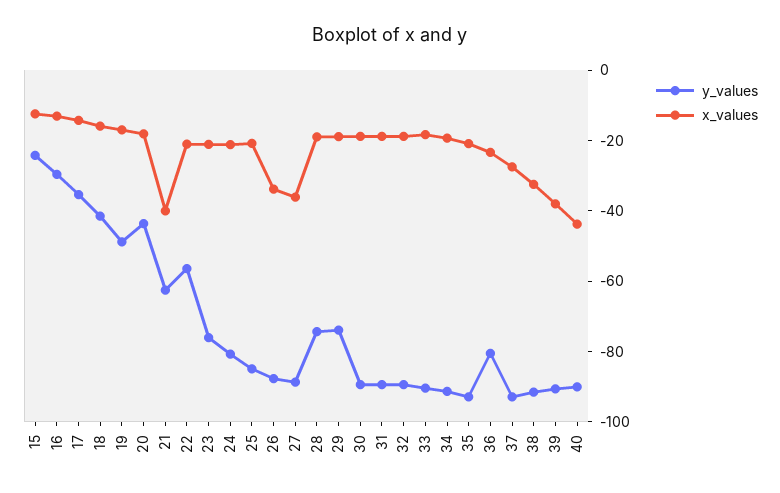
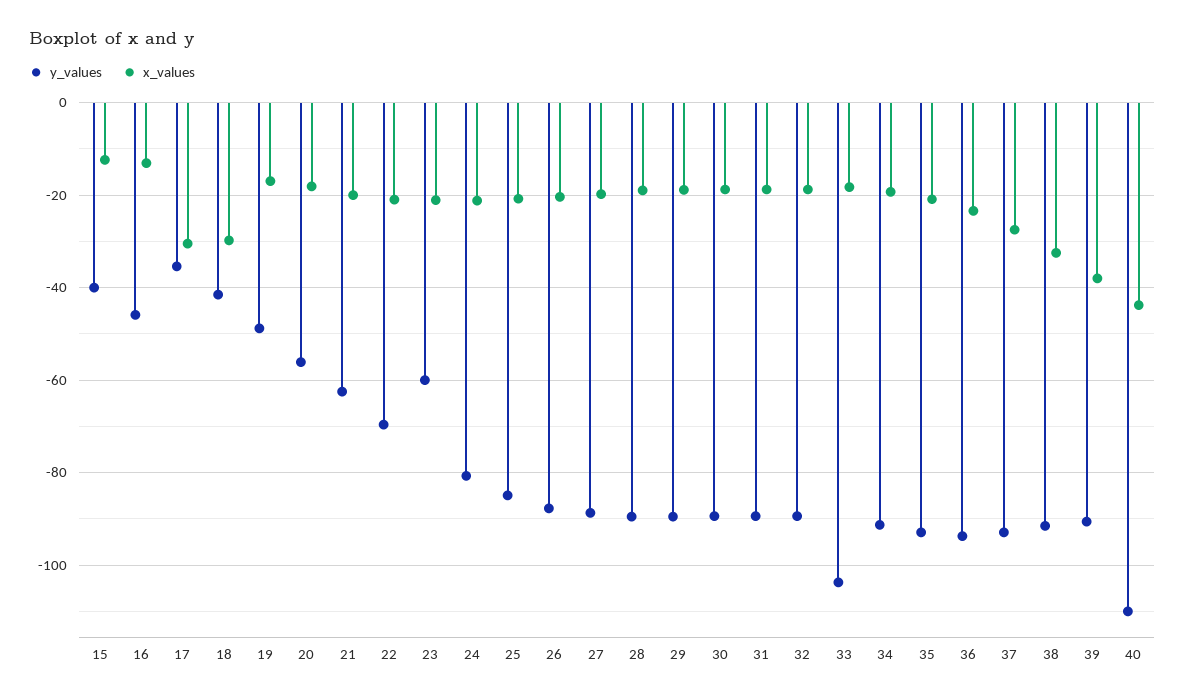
  {
    "y_values": {
-     "15": -25,
+     "15": -40,
-     "16": -30,
+     "16": -46,
      "17": -36,
      "18": -42,
      "19": -48,
-     "20": -45,
+     "20": -56,
      "21": -62,
-     "22": -55,
+     "22": -70,
-     "23": -75,
+     "23": -60,
      "24": -80,
      "25": -84,
      "26": -88,
      "27": -88,
-     "28": -75,
+     "28": -90,
-     "29": -75,
+     "29": -90,
      "30": -90,
      "31": -90,
      "32": -90,
-     "33": -90,
+     "33": -104,
      "34": -92,
      "35": -92,
-     "36": -80,
+     "36": -94,
      "37": -92,
      "38": -92,
      "39": -90,
-     "40": -90
+     "40": -110
    },
    "x_values": {
      "15": -12,
      "16": -14,
-     "17": -15,
+     "17": -30,
-     "18": -15,
+     "18": -30,
      "19": -18,
      "20": -18,
-     "21": -40,
+     "21": -20,
      "22": -22,
      "23": -22,
      "24": -22,
      "25": -20,
-     "26": -35,
+     "26": -20,
-     "27": -35,
+     "27": -20,
      "28": -20,
      "29": -18,
      "30": -18,
      "31": -18,
      "32": -18,
      "33": -18,
      "34": -20,
      "35": -20,
      "36": -24,
      "37": -28,
      "38": -32,
      "39": -38,
      "40": -44
    }
  }

